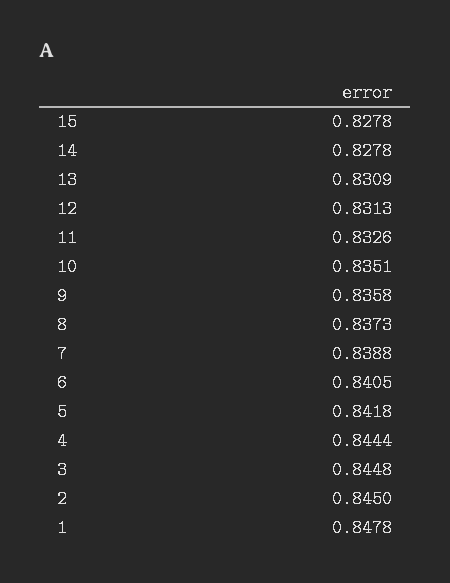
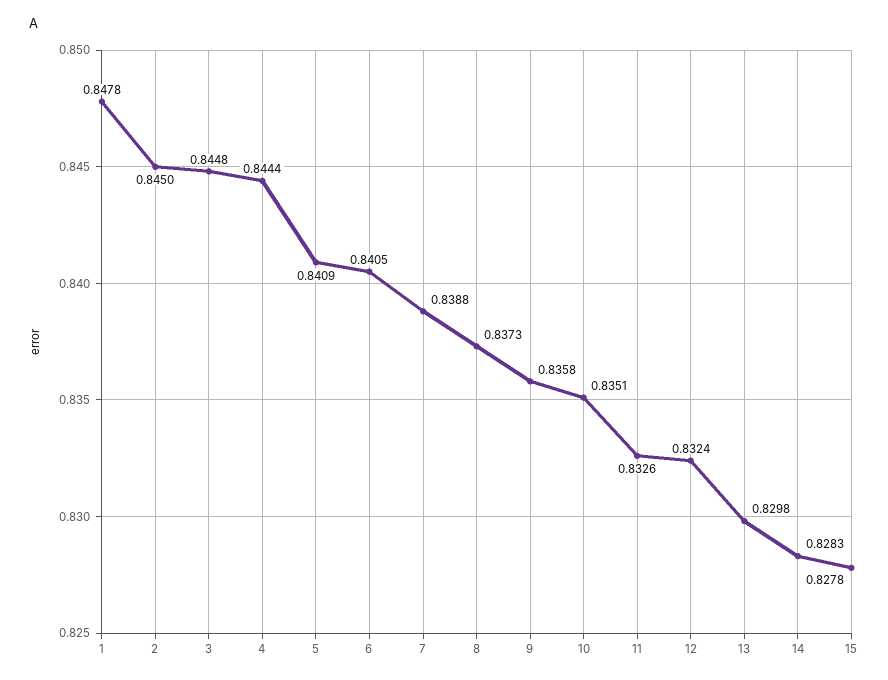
  {
    "15": 0.8278,
-   "14": 0.8278,
+   "14": 0.8283,
-   "13": 0.8309,
+   "13": 0.8298,
-   "12": 0.8313,
+   "12": 0.8324,
    "11": 0.8326,
    "10": 0.8351,
    "9": 0.8358,
    "8": 0.8373,
    "7": 0.8388,
    "6": 0.8405,
-   "5": 0.8418,
+   "5": 0.8409,
    "4": 0.8444,
    "3": 0.8448,
    "2": 0.845,
    "1": 0.8478
  }

